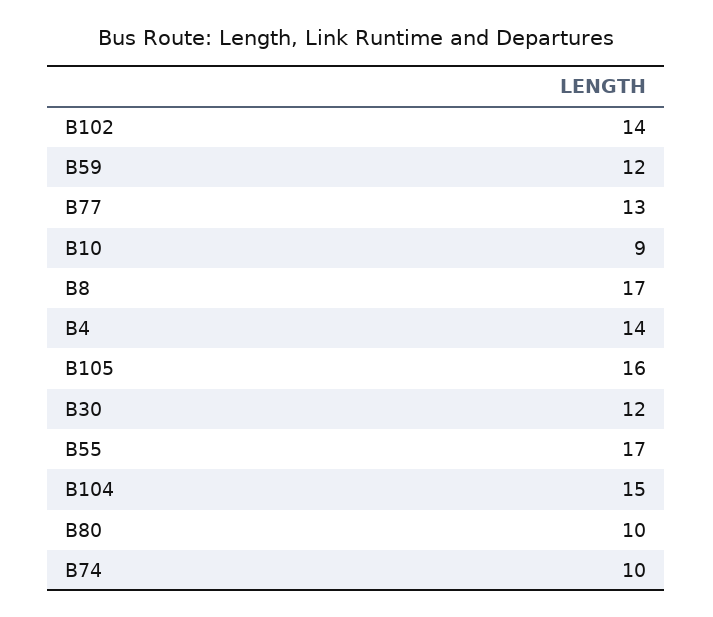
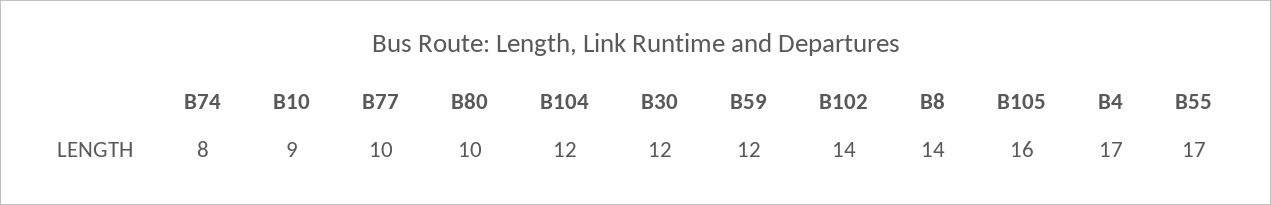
  {
    "B102": 14,
    "B59": 12,
-   "B77": 13,
+   "B77": 10,
    "B10": 9,
-   "B8": 17,
+   "B8": 14,
-   "B4": 14,
+   "B4": 17,
    "B105": 16,
    "B30": 12,
    "B55": 17,
-   "B104": 15,
+   "B104": 12,
    "B80": 10,
-   "B74": 10
+   "B74": 8
  }

